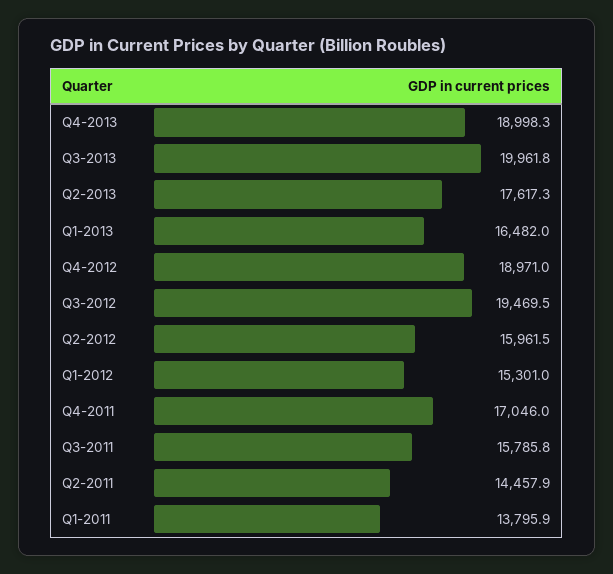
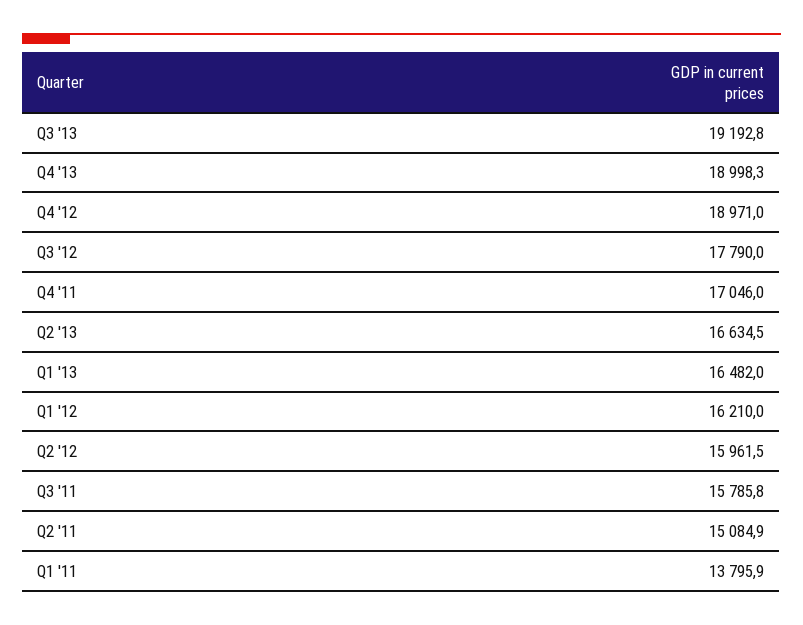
  {
    "Q4-2013": 18998.3,
-   "Q3-2013": 19961.8,
+   "Q3-2013": 19192.8,
-   "Q2-2013": 17617.3,
+   "Q2-2013": 16634.5,
    "Q1-2013": 16482,
    "Q4-2012": 18971,
-   "Q3-2012": 19469.5,
+   "Q3-2012": 17790,
    "Q2-2012": 15961.5,
-   "Q1-2012": 15301,
+   "Q1-2012": 16210,
    "Q4-2011": 17046,
    "Q3-2011": 15785.8,
-   "Q2-2011": 14457.9,
+   "Q2-2011": 15084.9,
    "Q1-2011": 13795.9
  }

